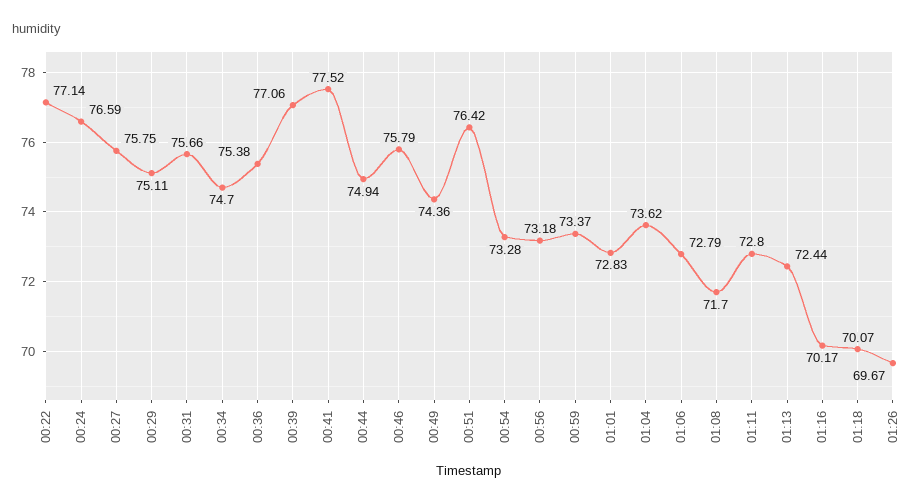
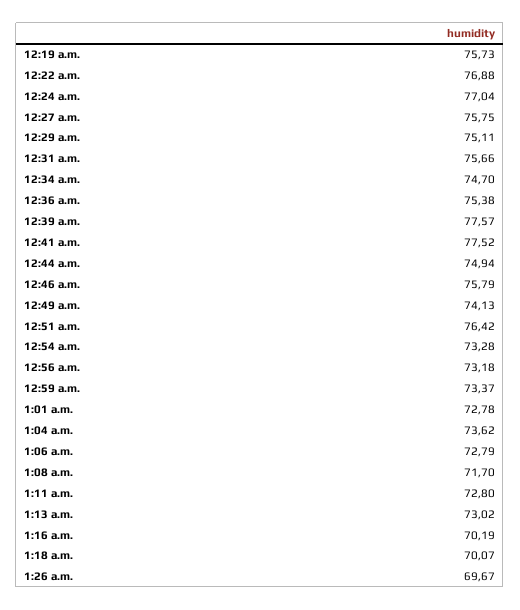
  {
-   "00:22": 77.14,
+   "00:22": 76.88,
-   "00:24": 76.59,
+   "00:24": 77.04,
    "00:27": 75.75,
    "00:29": 75.11,
    "00:31": 75.66,
    "00:34": 74.7,
    "00:36": 75.38,
-   "00:39": 77.06,
+   "00:39": 77.57,
    "00:41": 77.52,
    "00:44": 74.94,
    "00:46": 75.79,
-   "00:49": 74.36,
+   "00:49": 74.13,
    "00:51": 76.42,
    "00:54": 73.28,
    "00:56": 73.18,
    "00:59": 73.37,
-   "01:01": 72.83,
+   "01:01": 72.78,
    "01:04": 73.62,
    "01:06": 72.79,
    "01:08": 71.7,
    "01:11": 72.8,
-   "01:13": 72.44,
+   "01:13": 73.02,
-   "01:16": 70.17,
+   "01:16": 70.19,
    "01:18": 70.07,
-   "01:26": 69.67
+   "01:26": 69.67,
+   "12:19 a.m.": 75.73
  }

